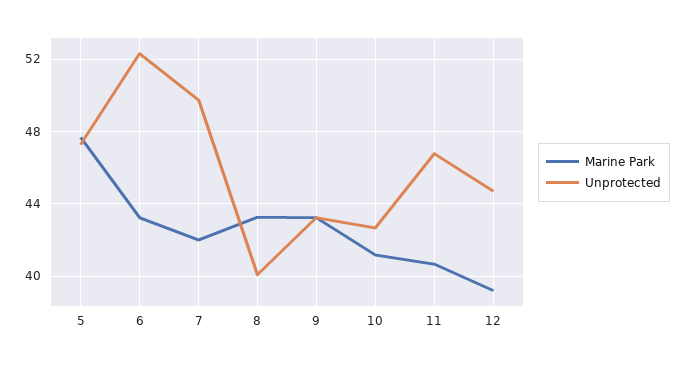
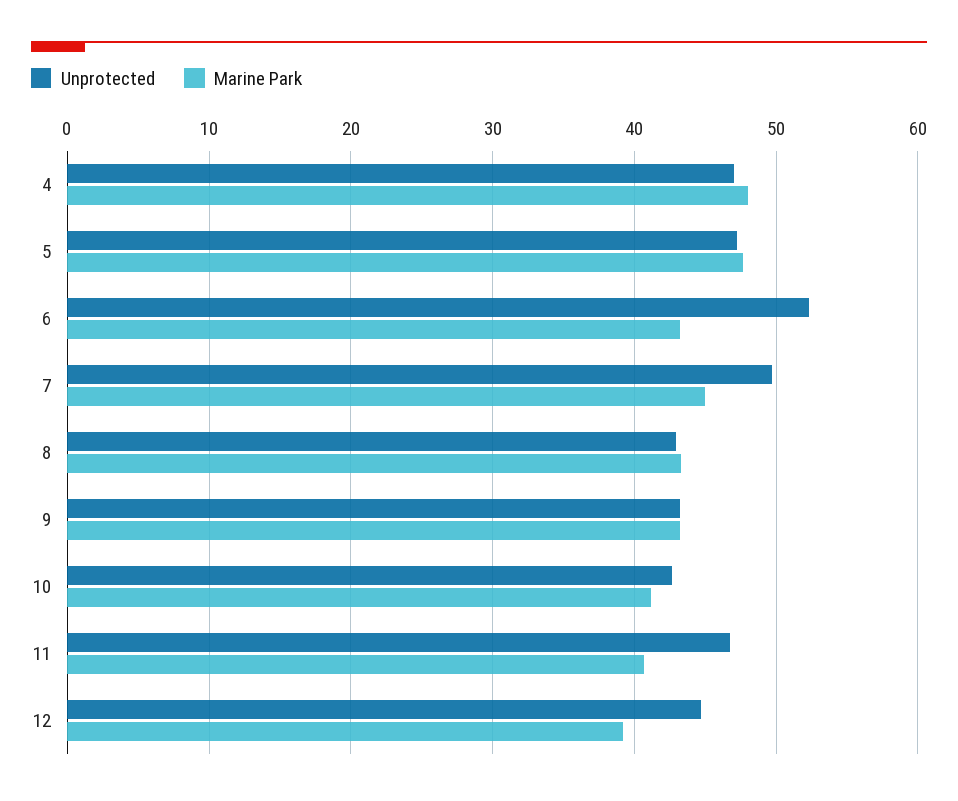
  {
    "Marine Park": {
      "5": 47.5,
      "6": 43,
-     "7": 42,
+     "7": 45,
      "8": 43.5,
      "9": 43,
      "10": 41,
      "11": 40.5,
-     "12": 39
+     "12": 39,
+     "4": 48
    },
    "Unprotected": {
      "5": 47.5,
      "6": 52.5,
      "7": 49.5,
-     "8": 40,
+     "8": 43,
      "9": 43,
      "10": 42.5,
      "11": 47,
-     "12": 44.5
+     "12": 44.5,
+     "4": 47
    }
  }

